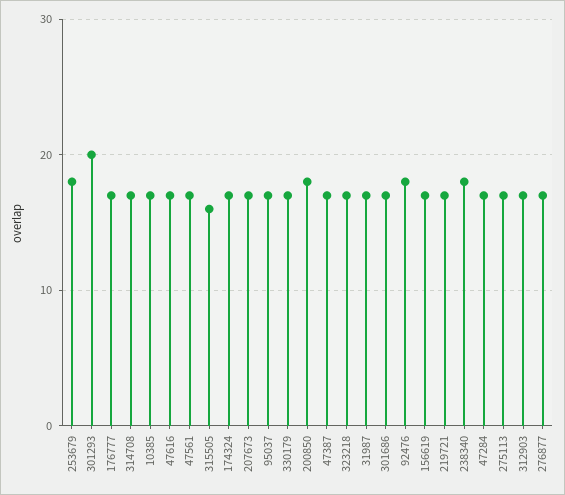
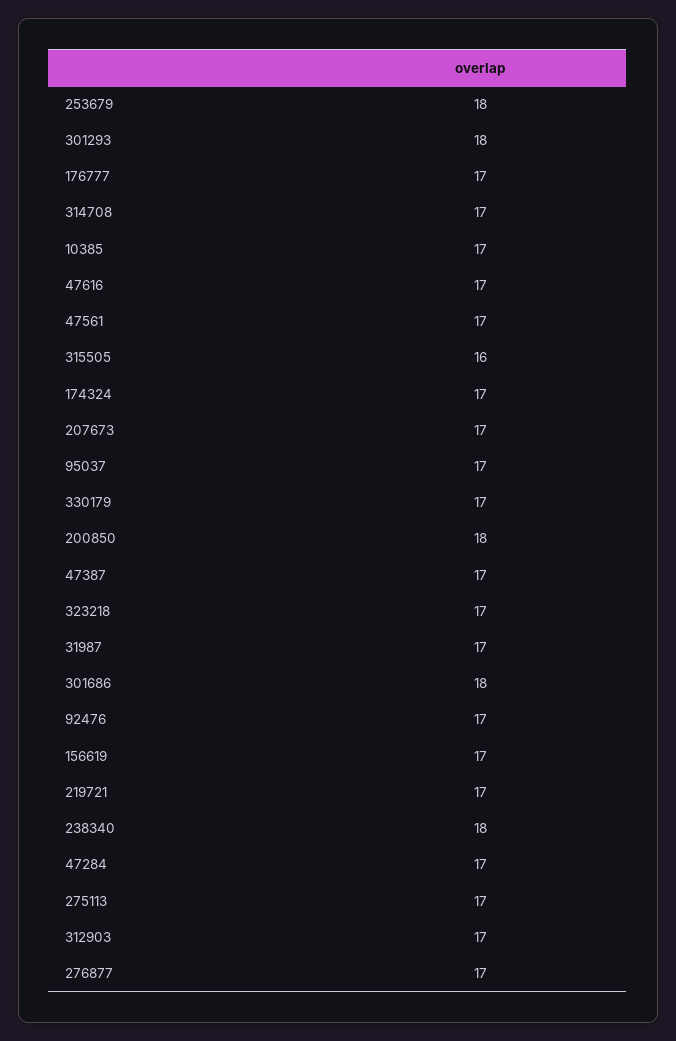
  {
    "253679": 18,
-   "301293": 20,
+   "301293": 18,
    "176777": 17,
    "314708": 17,
    "10385": 17,
    "47616": 17,
    "47561": 17,
    "315505": 16,
    "174324": 17,
    "207673": 17,
    "95037": 17,
    "330179": 17,
    "200850": 18,
    "47387": 17,
    "323218": 17,
    "31987": 17,
-   "301686": 17,
+   "301686": 18,
-   "92476": 18,
+   "92476": 17,
    "156619": 17,
    "219721": 17,
    "238340": 18,
    "47284": 17,
    "275113": 17,
    "312903": 17,
    "276877": 17
  }

